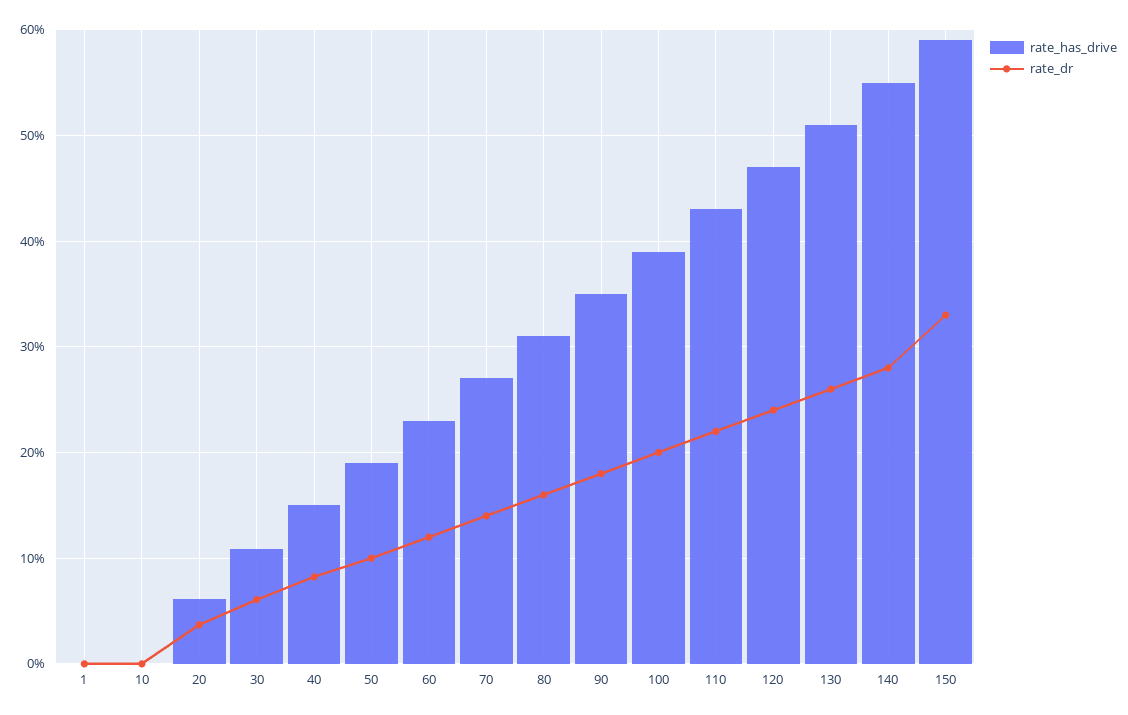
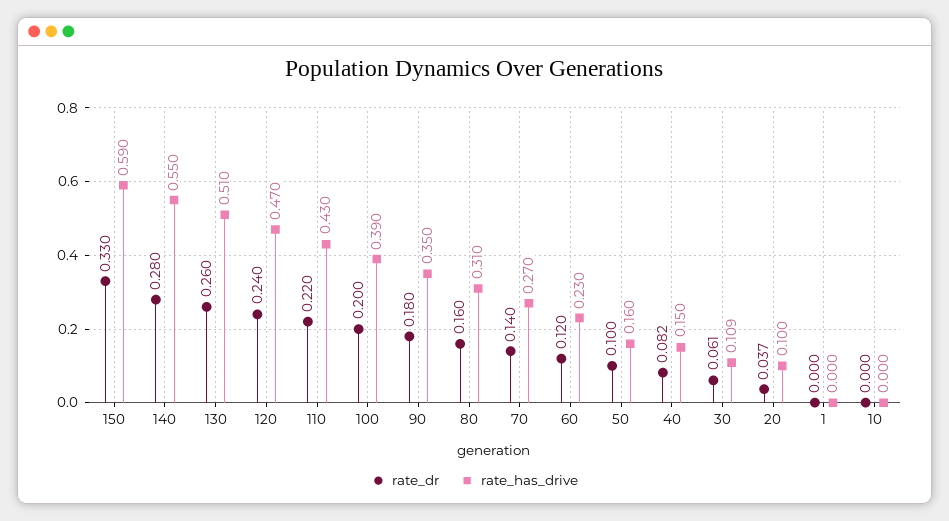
  {
    "rate_has_drive": {
      "1": 0,
      "10": 0,
-     "20": 0.06,
+     "20": 0.1,
      "30": 0.109,
      "40": 0.15,
-     "50": 0.19,
+     "50": 0.16,
      "60": 0.23,
      "70": 0.27,
      "80": 0.31,
      "90": 0.35,
      "100": 0.39,
      "110": 0.43,
      "120": 0.47,
      "130": 0.51,
      "140": 0.55,
      "150": 0.59
    },
    "rate_dr": {
      "1": 0,
      "10": 0,
      "20": 0.037,
      "30": 0.061,
      "40": 0.082,
      "50": 0.1,
      "60": 0.12,
      "70": 0.14,
      "80": 0.16,
      "90": 0.18,
      "100": 0.2,
      "110": 0.22,
      "120": 0.24,
      "130": 0.26,
      "140": 0.28,
      "150": 0.33
    }
  }

